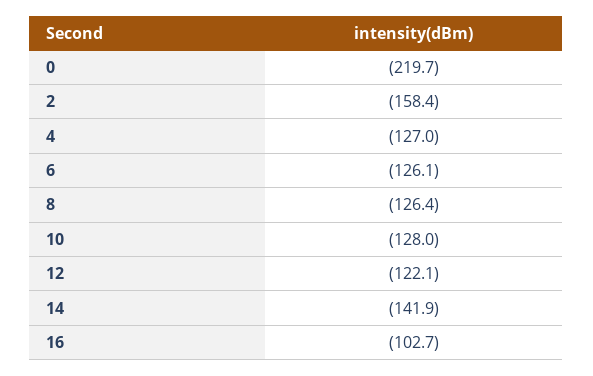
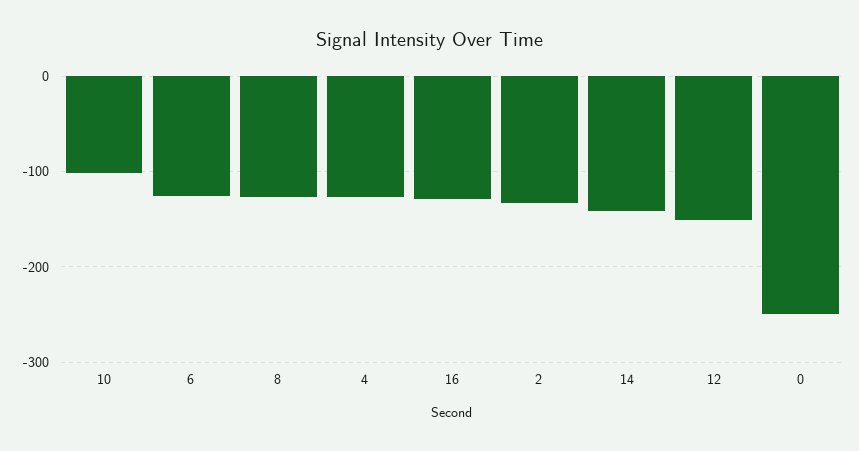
  {
-   "0": -219.7,
+   "0": -250,
-   "2": -158.4,
+   "2": -130,
    "4": -127,
    "6": -126.1,
    "8": -126.4,
-   "10": -128,
+   "10": -100,
-   "12": -122.1,
+   "12": -150,
    "14": -141.9,
-   "16": -102.7
+   "16": -130
  }

